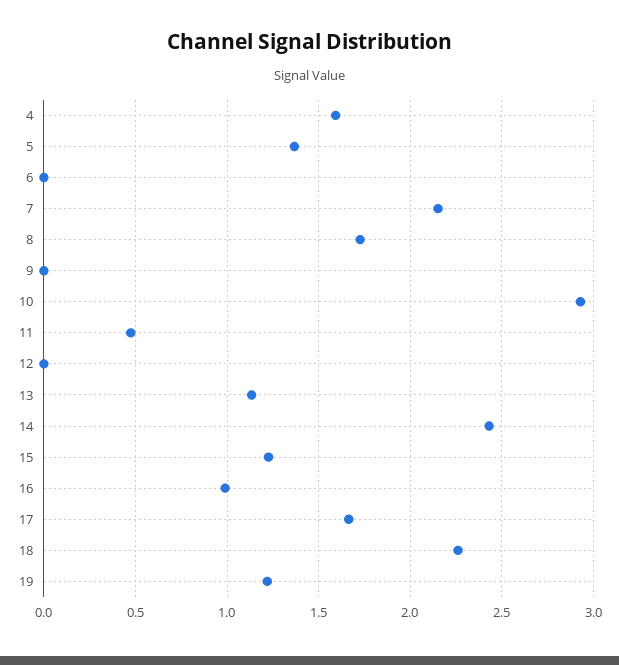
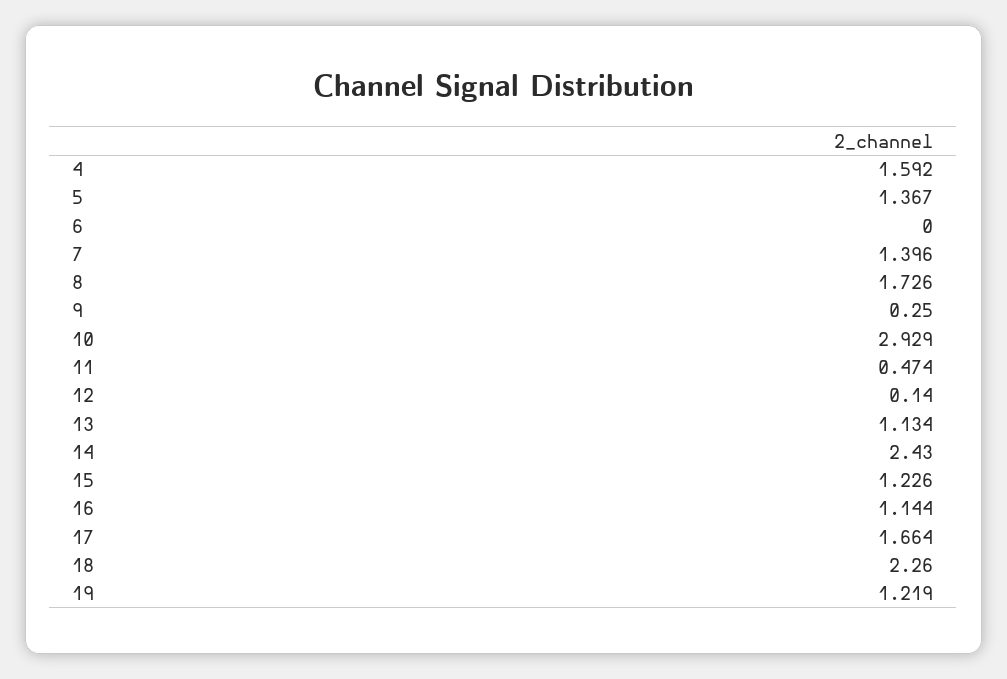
  {
    "4": 1.592,
    "5": 1.367,
    "6": 0,
-   "7": 2.15,
+   "7": 1.396,
    "8": 1.726,
-   "9": 0,
+   "9": 0.25,
    "10": 2.929,
    "11": 0.474,
-   "12": 0,
+   "12": 0.14,
    "13": 1.134,
    "14": 2.43,
    "15": 1.226,
-   "16": 1,
+   "16": 1.144,
    "17": 1.664,
    "18": 2.26,
    "19": 1.219
  }

